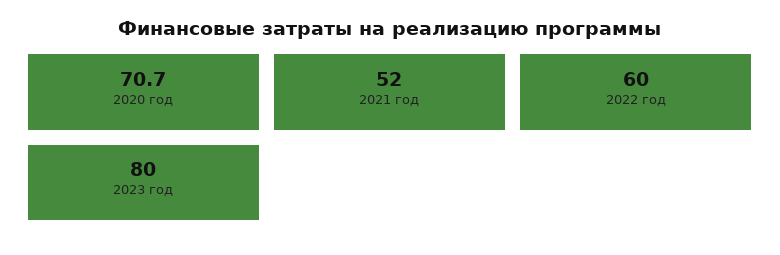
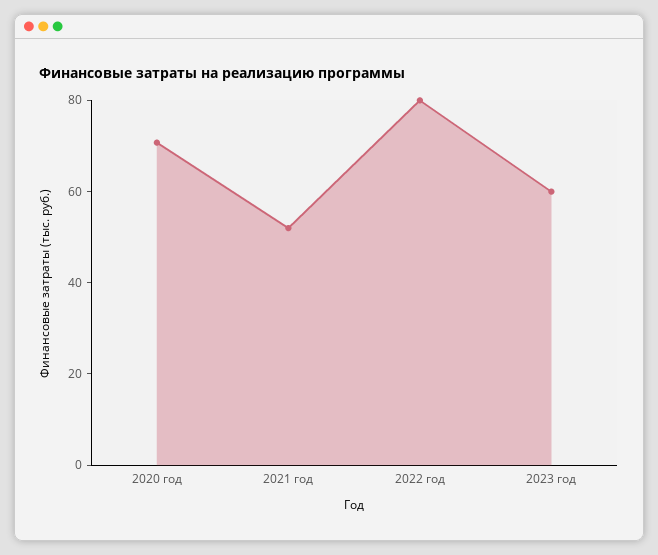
  {
    "2020 год": 70.7,
    "2021 год": 52,
-   "2022 год": 60,
+   "2022 год": 80,
-   "2023 год": 80
+   "2023 год": 60
  }

